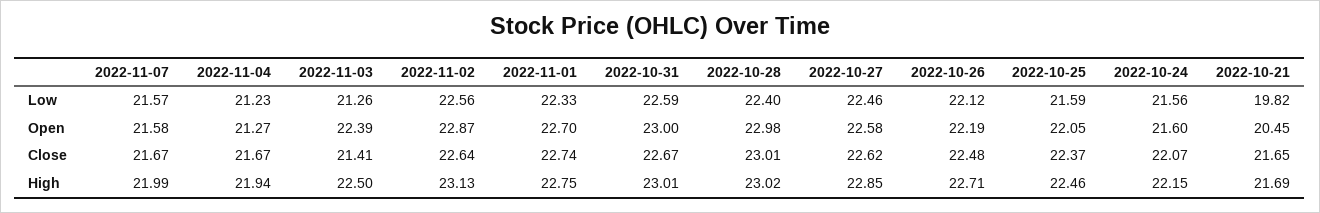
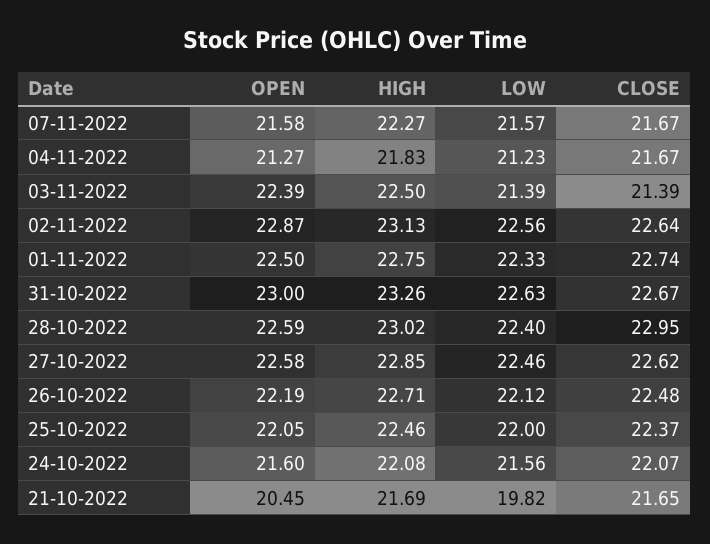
  {
    "2022-11-07": {
      "Low": 21.57,
      "Open": 21.58,
      "Close": 21.67,
-     "High": 21.99
+     "High": 22.27
    },
    "2022-11-04": {
      "Low": 21.23,
      "Open": 21.27,
      "Close": 21.67,
-     "High": 21.94
+     "High": 21.83
    },
    "2022-11-03": {
-     "Low": 21.26,
+     "Low": 21.39,
      "Open": 22.39,
-     "Close": 21.41,
+     "Close": 21.39,
      "High": 22.5
    },
    "2022-11-02": {
      "Low": 22.56,
      "Open": 22.87,
      "Close": 22.64,
      "High": 23.13
    },
    "2022-11-01": {
      "Low": 22.33,
-     "Open": 22.7,
+     "Open": 22.5,
      "Close": 22.74,
      "High": 22.75
    },
    "2022-10-31": {
-     "Low": 22.59,
+     "Low": 22.63,
      "Open": 23,
      "Close": 22.67,
-     "High": 23.01
+     "High": 23.26
    },
    "2022-10-28": {
      "Low": 22.4,
-     "Open": 22.98,
+     "Open": 22.59,
-     "Close": 23.01,
+     "Close": 22.95,
      "High": 23.02
    },
    "2022-10-27": {
      "Low": 22.46,
      "Open": 22.58,
      "Close": 22.62,
      "High": 22.85
    },
    "2022-10-26": {
      "Low": 22.12,
      "Open": 22.19,
      "Close": 22.48,
      "High": 22.71
    },
    "2022-10-25": {
-     "Low": 21.59,
+     "Low": 22,
      "Open": 22.05,
      "Close": 22.37,
      "High": 22.46
    },
    "2022-10-24": {
      "Low": 21.56,
      "Open": 21.6,
      "Close": 22.07,
-     "High": 22.15
+     "High": 22.08
    },
    "2022-10-21": {
      "Low": 19.82,
      "Open": 20.45,
      "Close": 21.65,
      "High": 21.69
    }
  }

